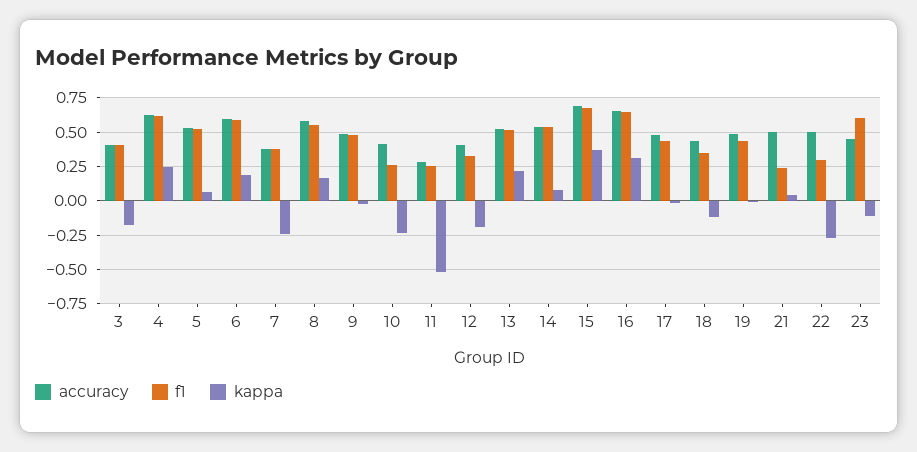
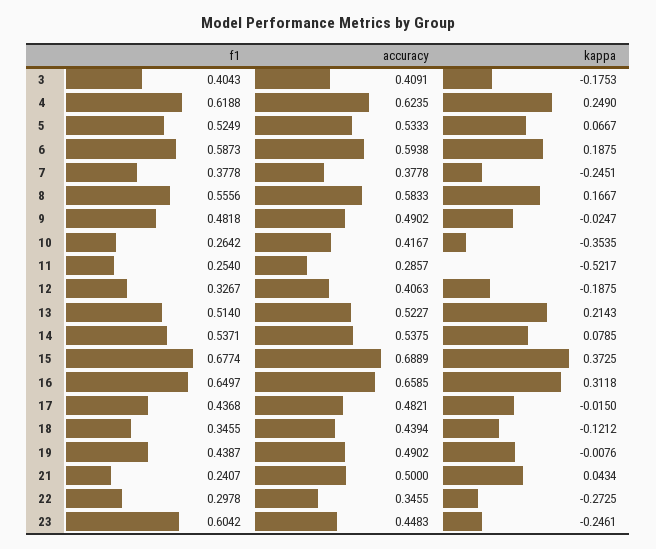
  {
    "accuracy": {
      "3": 0.4091,
      "4": 0.6235,
      "5": 0.5333,
      "6": 0.5938,
      "7": 0.3778,
      "8": 0.5833,
      "9": 0.4902,
      "10": 0.4167,
      "11": 0.2857,
      "12": 0.4063,
      "13": 0.5227,
      "14": 0.5375,
      "15": 0.6889,
      "16": 0.6585,
      "17": 0.4821,
      "18": 0.4394,
      "19": 0.4902,
      "21": 0.5,
-     "22": 0.5,
+     "22": 0.3455,
      "23": 0.4483
    },
    "f1": {
      "3": 0.4043,
      "4": 0.6188,
      "5": 0.5249,
      "6": 0.5873,
      "7": 0.3778,
      "8": 0.5556,
      "9": 0.4818,
      "10": 0.2642,
      "11": 0.254,
      "12": 0.3267,
      "13": 0.514,
      "14": 0.5371,
      "15": 0.6774,
      "16": 0.6497,
      "17": 0.4368,
      "18": 0.3455,
      "19": 0.4387,
      "21": 0.2407,
      "22": 0.2978,
      "23": 0.6042
    },
    "kappa": {
      "3": -0.1753,
      "4": 0.249,
      "5": 0.0667,
      "6": 0.1875,
      "7": -0.2451,
      "8": 0.1667,
      "9": -0.0247,
-     "10": -0.25,
+     "10": -0.3535,
      "11": -0.5217,
      "12": -0.1875,
      "13": 0.2143,
      "14": 0.0785,
      "15": 0.3725,
      "16": 0.3118,
      "17": -0.015,
      "18": -0.1212,
      "19": -0.0076,
      "21": 0.0434,
      "22": -0.2725,
-     "23": -0.1
+     "23": -0.2461
    }
  }

